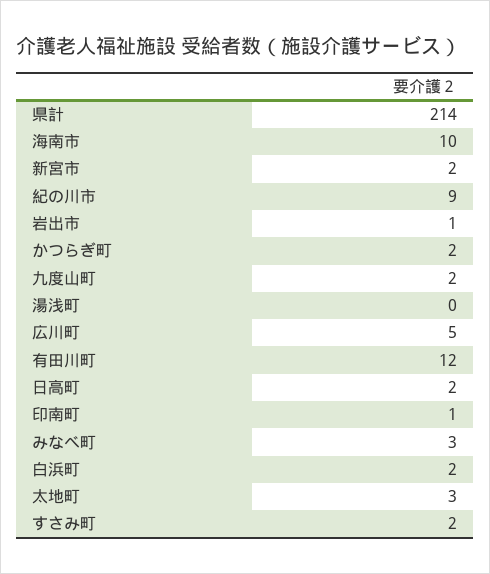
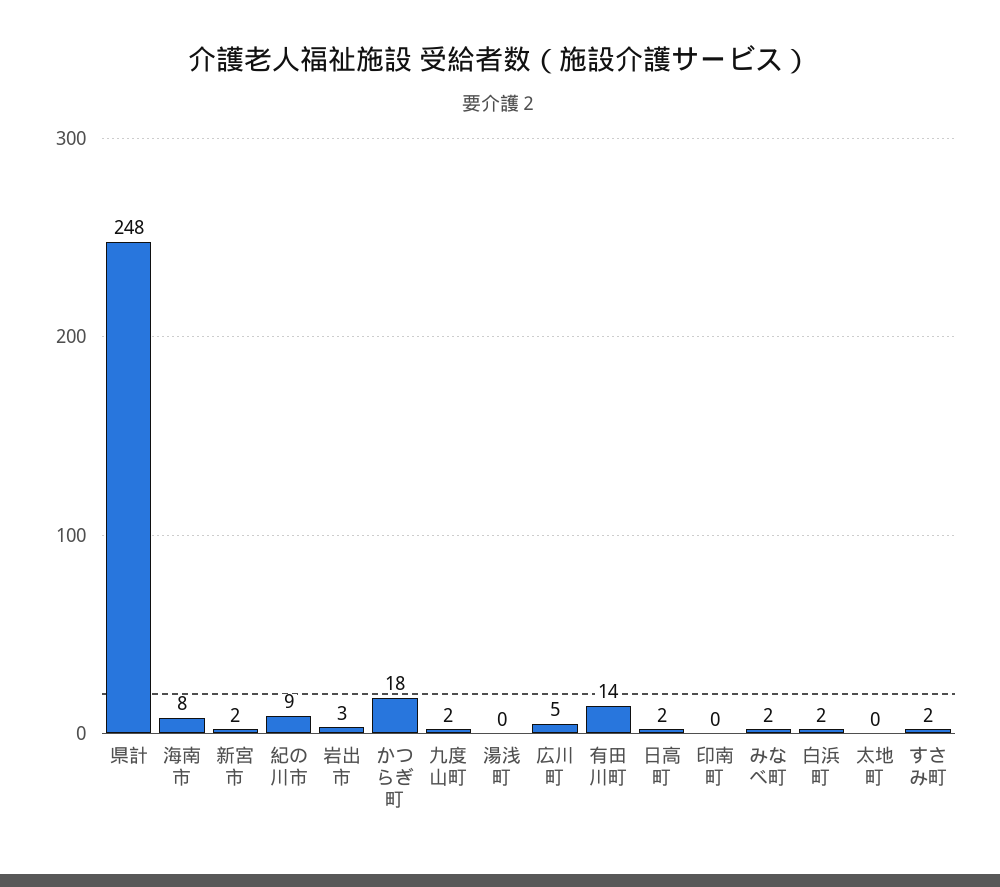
  {
-   "県計": 214,
+   "県計": 248,
-   "海南市": 10,
+   "海南市": 8,
    "新宮市": 2,
    "紀の川市": 9,
-   "岩出市": 1,
+   "岩出市": 3,
-   "かつらぎ町": 2,
+   "かつらぎ町": 18,
    "九度山町": 2,
    "湯浅町": 0,
    "広川町": 5,
-   "有田川町": 12,
+   "有田川町": 14,
    "日高町": 2,
-   "印南町": 1,
+   "印南町": 0,
-   "みなべ町": 3,
+   "みなべ町": 2,
    "白浜町": 2,
-   "太地町": 3,
+   "太地町": 0,
    "すさみ町": 2
  }

